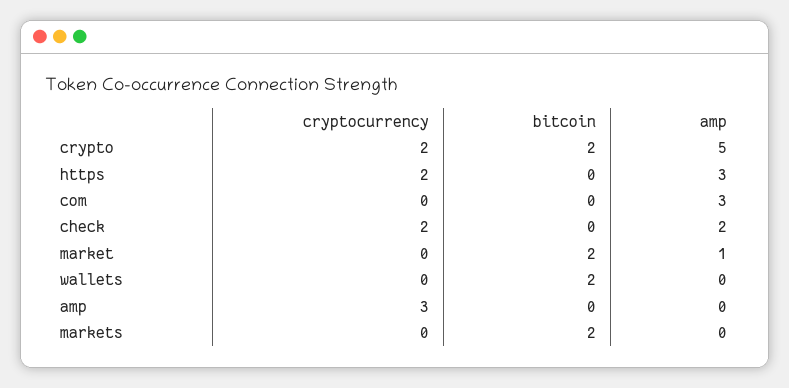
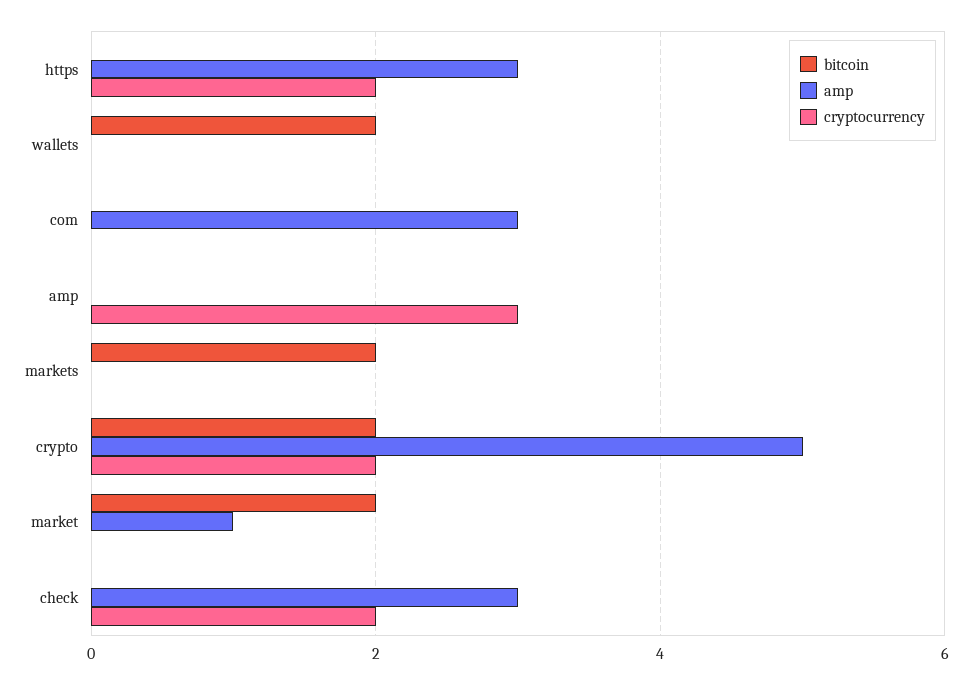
  {
    "cryptocurrency": {
      "crypto": 2,
      "https": 2,
      "com": 0,
      "check": 2,
      "market": 0,
      "wallets": 0,
      "amp": 3,
      "markets": 0
    },
    "bitcoin": {
      "crypto": 2,
      "https": 0,
      "com": 0,
      "check": 0,
      "market": 2,
      "wallets": 2,
      "amp": 0,
      "markets": 2
    },
    "amp": {
      "crypto": 5,
      "https": 3,
      "com": 3,
-     "check": 2,
+     "check": 3,
      "market": 1,
      "wallets": 0,
      "amp": 0,
      "markets": 0
    }
  }

